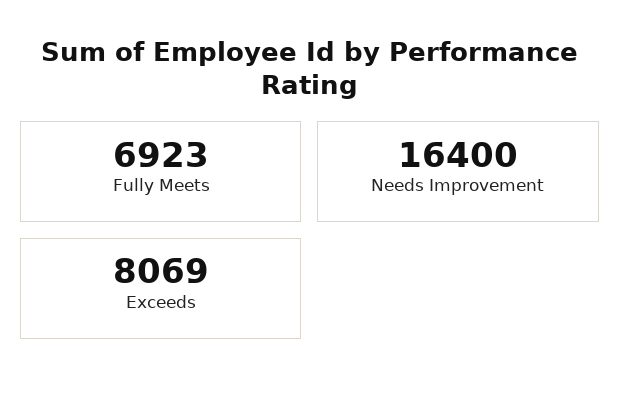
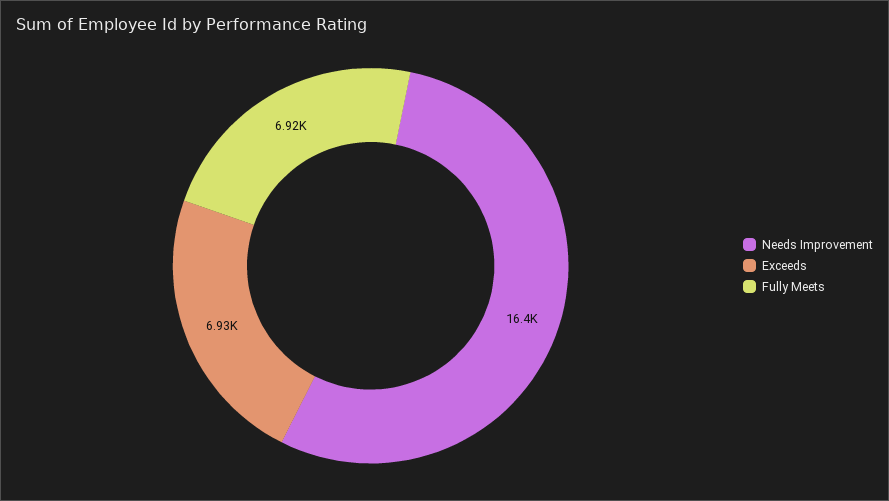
  {
    "Fully Meets": 6923,
    "Needs Improvement": 16400,
-   "Exceeds": 8069
+   "Exceeds": 6930
  }

